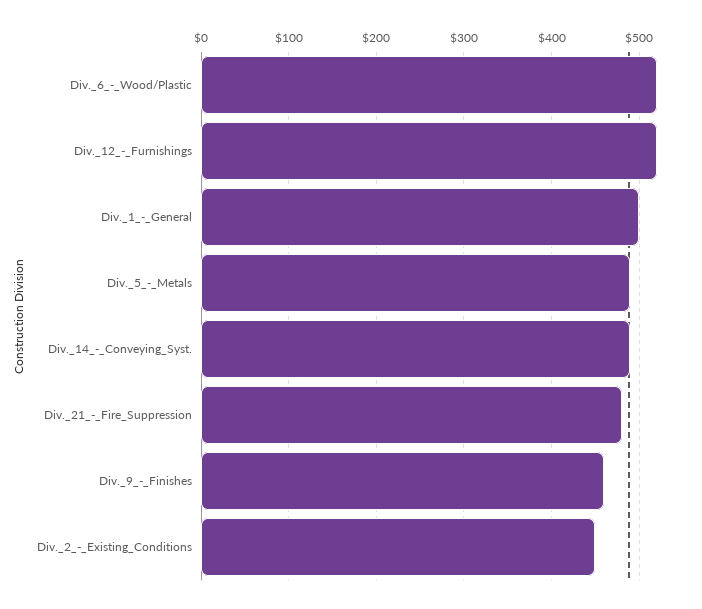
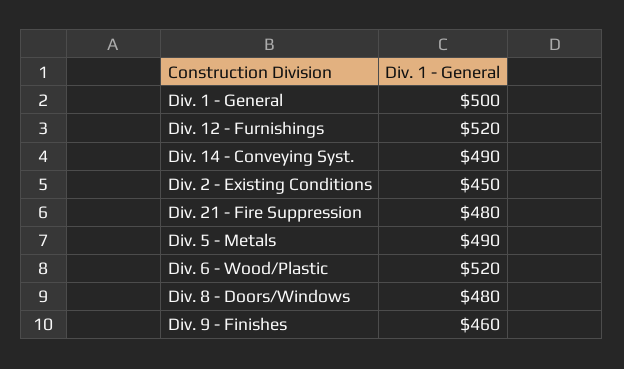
  {
    "Div._6_-_Wood/Plastic": 520,
    "Div._12_-_Furnishings": 520,
    "Div._1_-_General": 500,
    "Div._5_-_Metals": 490,
    "Div._14_-_Conveying_Syst.": 490,
    "Div._21_-_Fire_Suppression": 480,
    "Div._9_-_Finishes": 460,
-   "Div._2_-_Existing_Conditions": 450
+   "Div._2_-_Existing_Conditions": 450,
+   "Div. 8 - Doors/Windows": 480
  }

